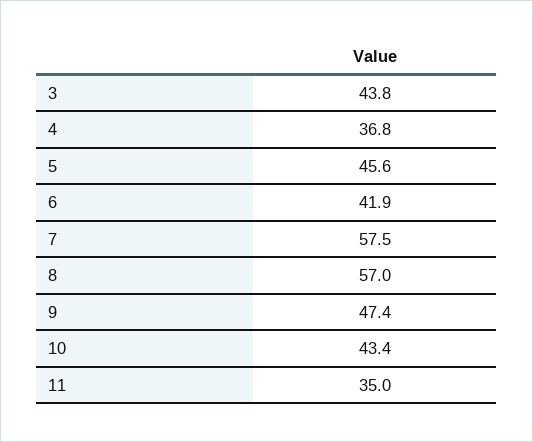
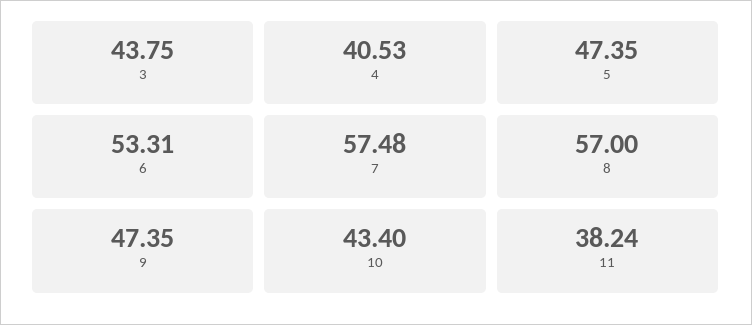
  {
    "3": 43.75,
-   "4": 36.8,
+   "4": 40.53,
-   "5": 45.6,
+   "5": 47.35,
-   "6": 41.9,
+   "6": 53.31,
    "7": 57.48,
    "8": 57,
    "9": 47.35,
    "10": 43.4,
-   "11": 35
+   "11": 38.24
  }

